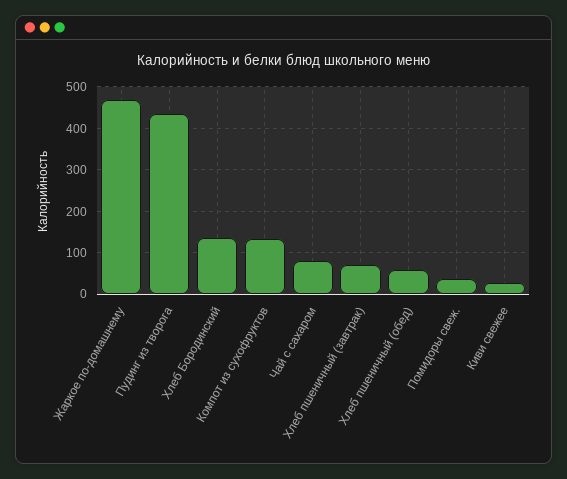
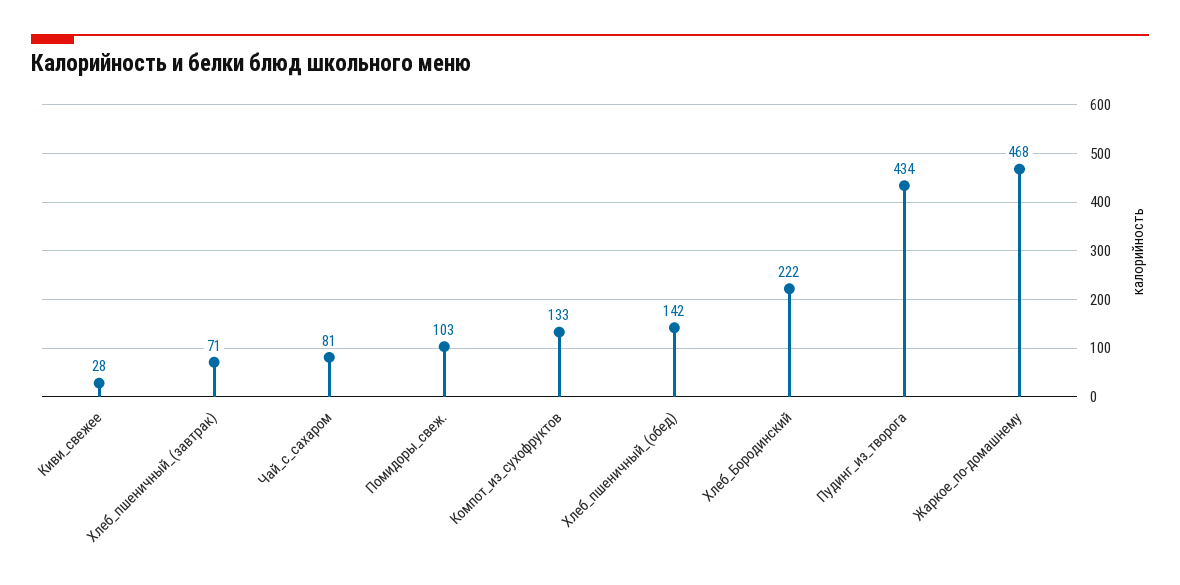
  {
    "Жаркое по-домашнему": 468,
    "Пудинг из творога": 434,
-   "Хлеб Бородинский": 140,
+   "Хлеб Бородинский": 222,
    "Компот из сухофруктов": 133,
    "Чай с сахаром": 81,
    "Хлеб пшеничный (завтрак)": 71,
-   "Хлеб пшеничный (обед)": 60,
+   "Хлеб пшеничный (обед)": 142,
-   "Помидоры свеж.": 40,
+   "Помидоры свеж.": 103,
    "Киви свежее": 28
  }

